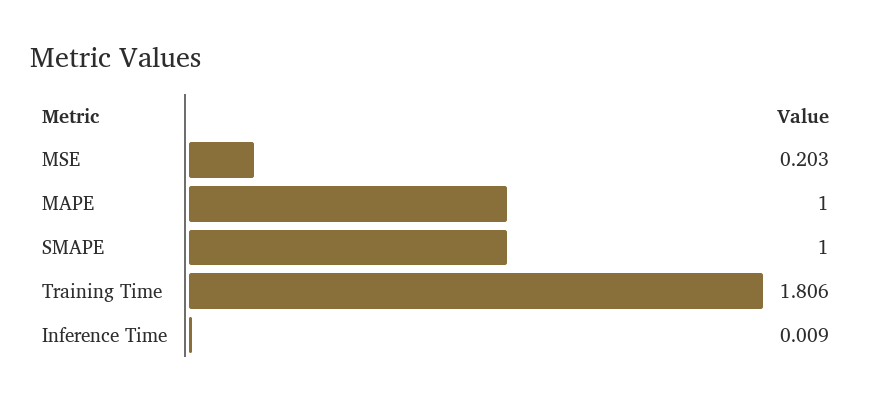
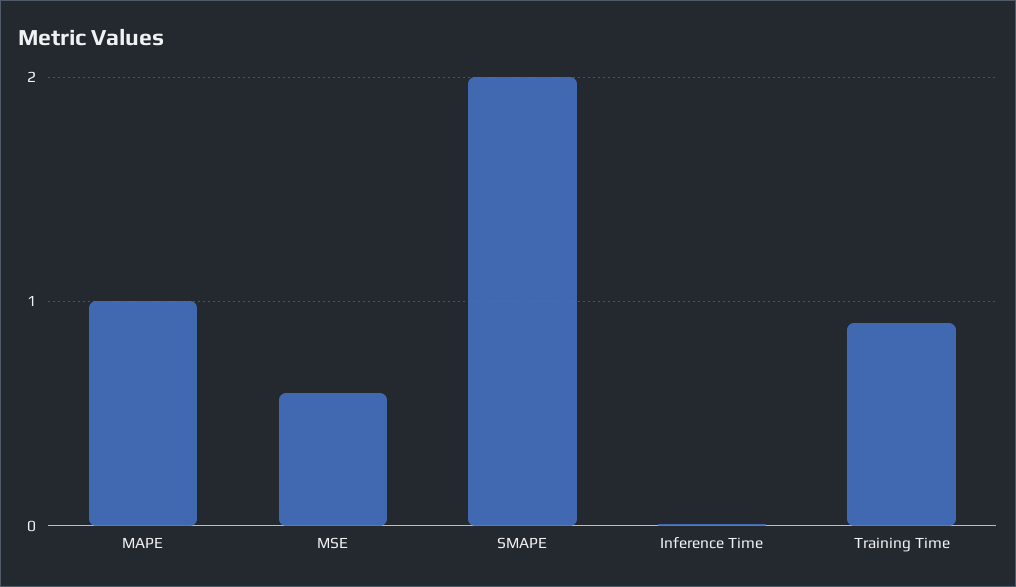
  {
-   "MSE": 0.203,
+   "MSE": 0.6,
    "MAPE": 1,
-   "SMAPE": 1,
+   "SMAPE": 2,
-   "Training Time": 1.806,
+   "Training Time": 0.9,
    "Inference Time": 0.009
  }

